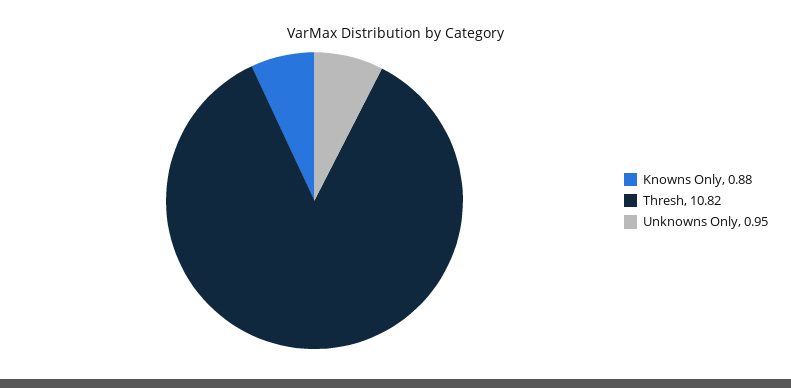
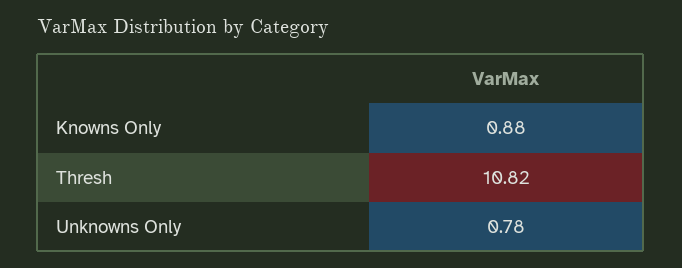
  {
    "Knowns Only": 0.88,
    "Thresh": 10.82,
-   "Unknowns Only": 0.95
+   "Unknowns Only": 0.78
  }

